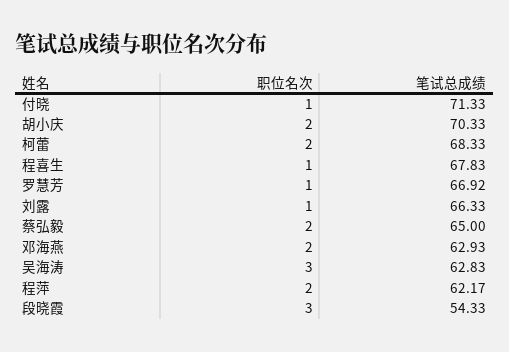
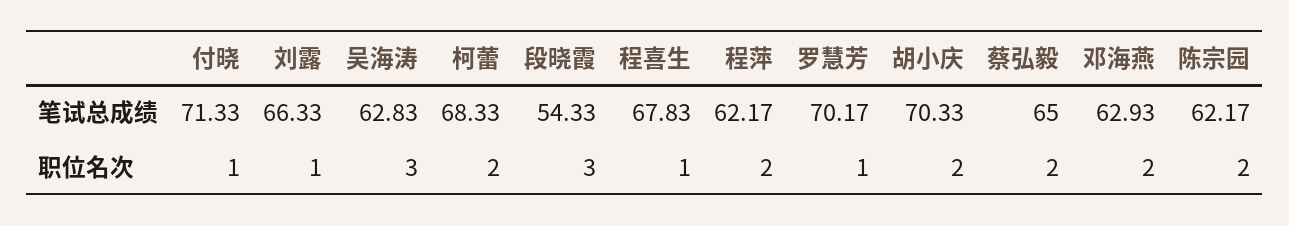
  {
    "职位名次": {
      "付晓": 1,
      "胡小庆": 2,
      "柯蕾": 2,
      "程喜生": 1,
      "罗慧芳": 1,
      "刘露": 1,
      "蔡弘毅": 2,
      "邓海燕": 2,
      "吴海涛": 3,
      "程萍": 2,
-     "段晓霞": 3
+     "段晓霞": 3,
+     "陈宗园": 2
    },
    "笔试总成绩": {
      "付晓": 71.33,
      "胡小庆": 70.33,
      "柯蕾": 68.33,
      "程喜生": 67.83,
-     "罗慧芳": 66.92,
+     "罗慧芳": 70.17,
      "刘露": 66.33,
      "蔡弘毅": 65,
      "邓海燕": 62.93,
      "吴海涛": 62.83,
      "程萍": 62.17,
-     "段晓霞": 54.33
+     "段晓霞": 54.33,
+     "陈宗园": 62.17
    }
  }

